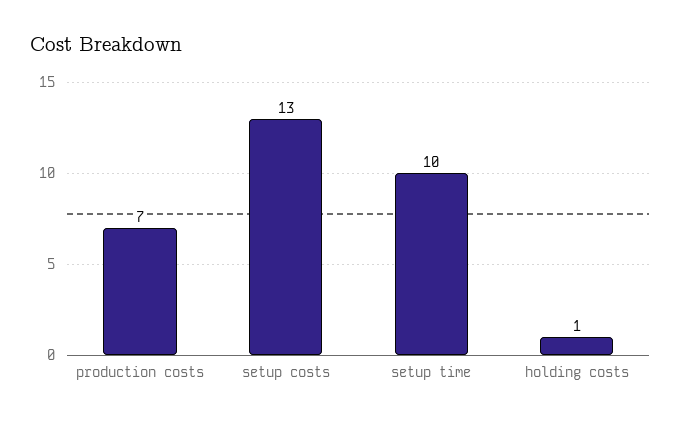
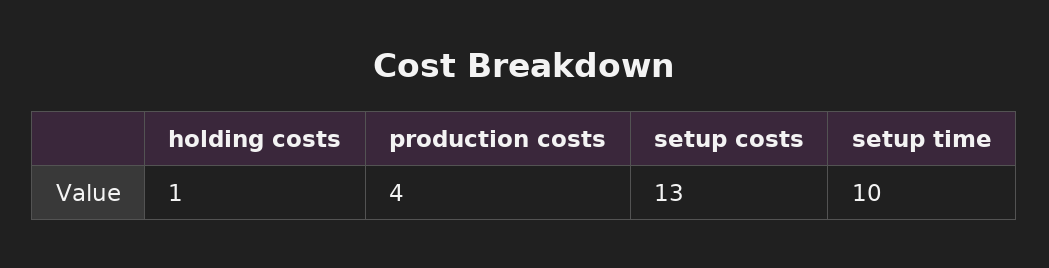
  {
-   "production costs": 7,
+   "production costs": 4,
    "setup costs": 13,
    "setup time": 10,
    "holding costs": 1
  }

